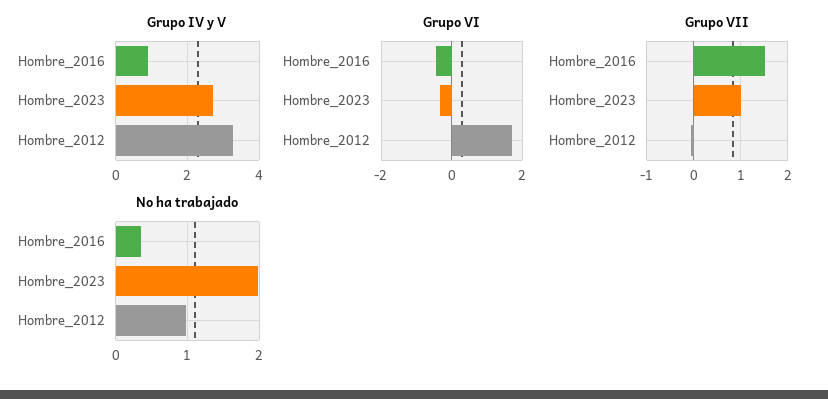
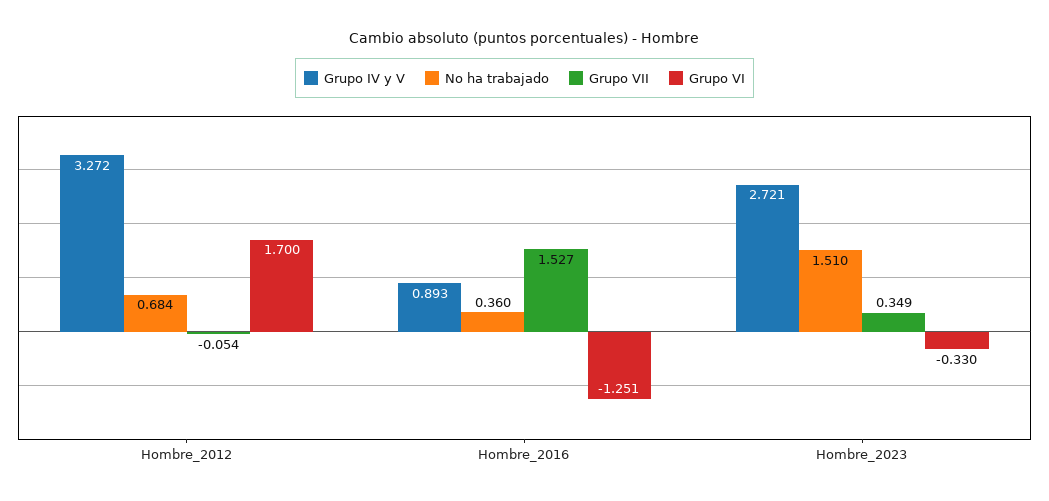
  {
    "Grupo IV y V": {
      "Hombre_2016": 0.893,
      "Hombre_2023": 2.721,
      "Hombre_2012": 3.272
    },
    "Grupo VI": {
-     "Hombre_2016": -0.4,
+     "Hombre_2016": -1.251,
      "Hombre_2023": -0.33,
      "Hombre_2012": 1.7
    },
    "Grupo VII": {
      "Hombre_2016": 1.527,
-     "Hombre_2023": 1,
+     "Hombre_2023": 0.349,
      "Hombre_2012": -0.054
    },
    "No ha trabajado": {
      "Hombre_2016": 0.36,
-     "Hombre_2023": 2,
+     "Hombre_2023": 1.51,
-     "Hombre_2012": 1
+     "Hombre_2012": 0.684
    }
  }

